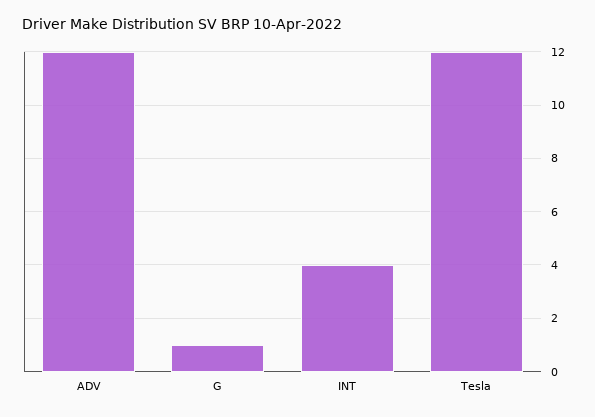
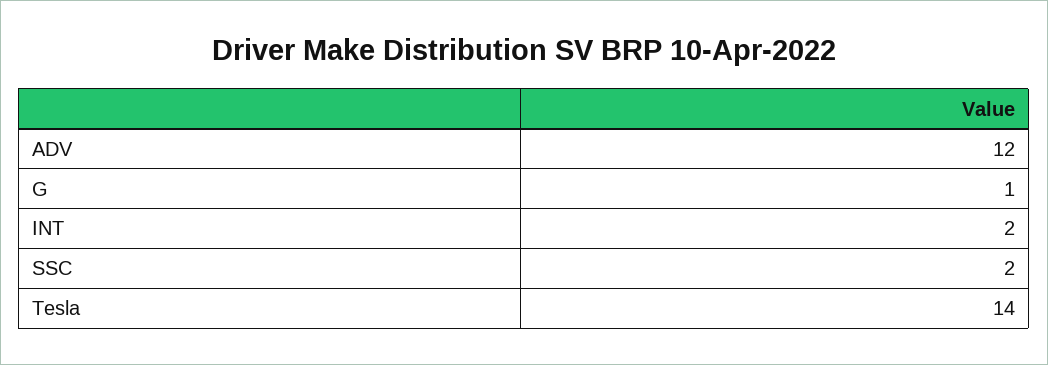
  {
    "ADV": 12,
    "G": 1,
-   "INT": 4,
+   "INT": 2,
-   "Tesla": 12
+   "Tesla": 14,
+   "SSC": 2
  }

